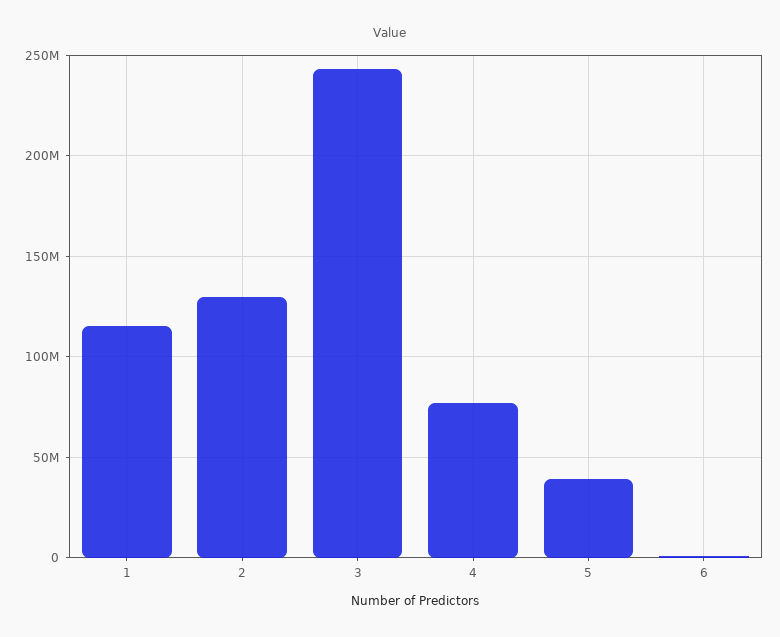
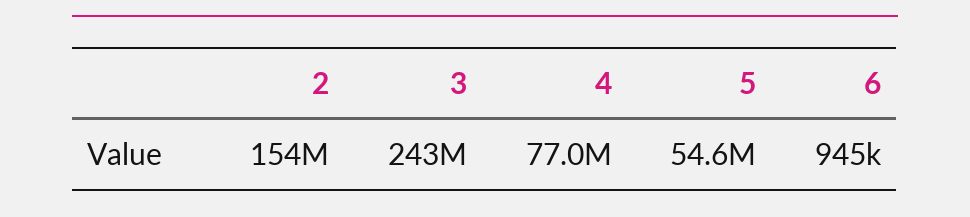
  {
-   "1": 115000000,
-   "2": 130000000,
+   "2": 154000000,
    "3": 243000000,
    "4": 77000000,
-   "5": 40000000,
+   "5": 54600000,
    "6": 945000
  }

